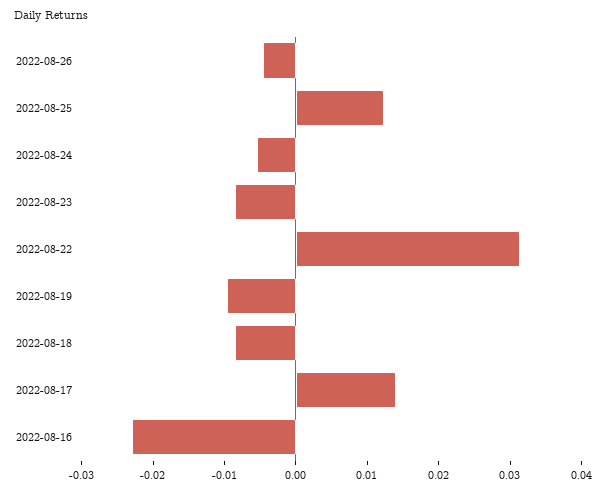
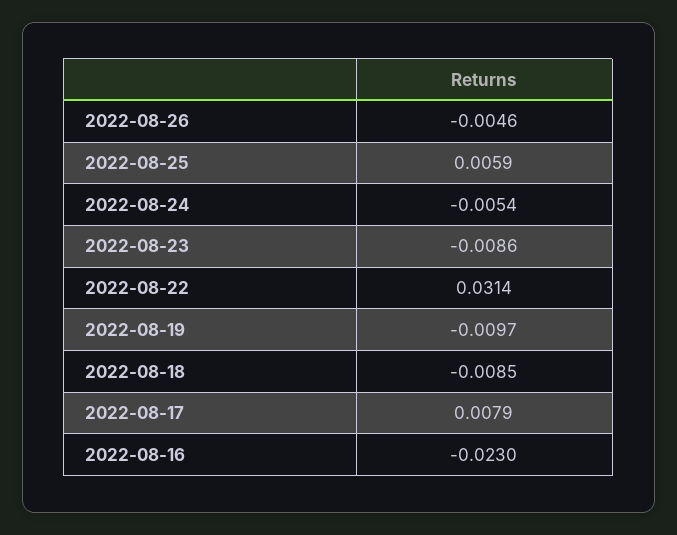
  {
    "2022-08-26": -0.0046,
-   "2022-08-25": 0.012,
+   "2022-08-25": 0.0059,
    "2022-08-24": -0.0054,
    "2022-08-23": -0.0086,
    "2022-08-22": 0.0314,
    "2022-08-19": -0.0097,
    "2022-08-18": -0.0085,
-   "2022-08-17": 0.014,
+   "2022-08-17": 0.0079,
    "2022-08-16": -0.023
  }

